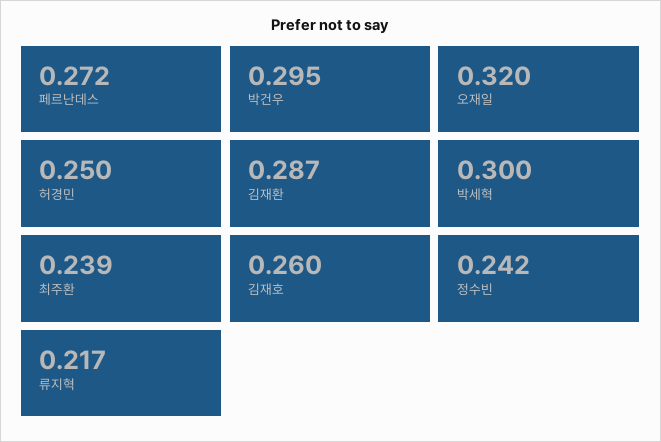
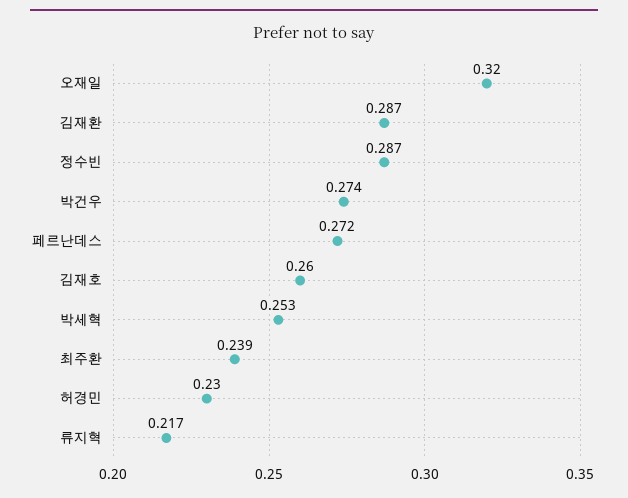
  {
    "페르난데스": 0.272,
-   "박건우": 0.295,
+   "박건우": 0.274,
    "오재일": 0.32,
-   "허경민": 0.25,
+   "허경민": 0.23,
    "김재환": 0.287,
-   "박세혁": 0.3,
+   "박세혁": 0.253,
    "최주환": 0.239,
    "김재호": 0.26,
-   "정수빈": 0.242,
+   "정수빈": 0.287,
    "류지혁": 0.217
  }

